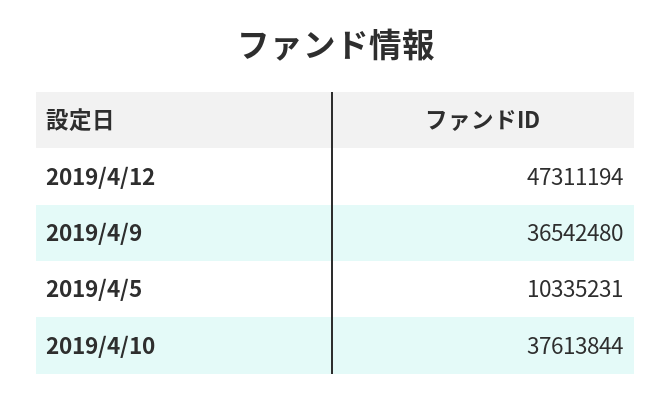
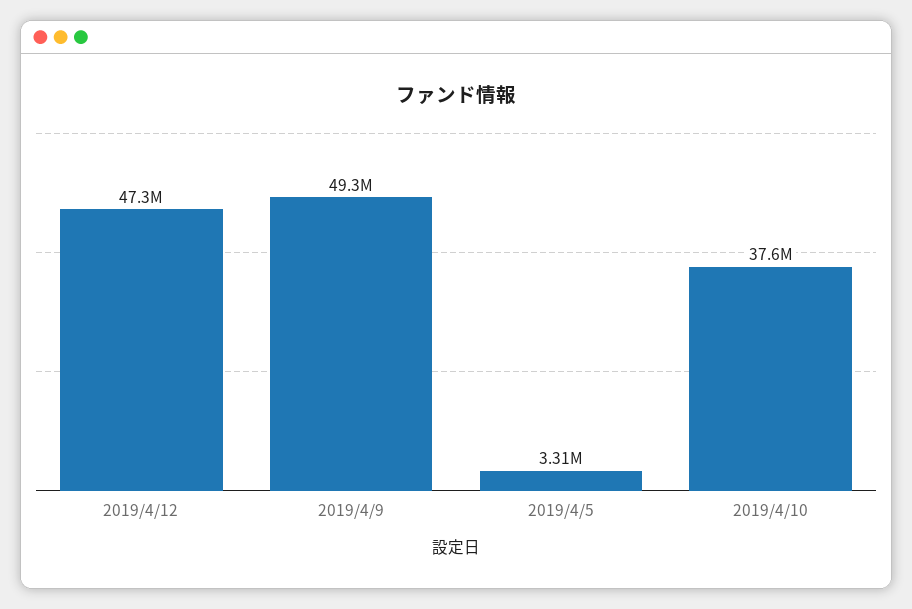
  {
    "2019/4/12": 47311194,
-   "2019/4/9": 36542480,
+   "2019/4/9": 49300000,
-   "2019/4/5": 10335231,
+   "2019/4/5": 3310000,
    "2019/4/10": 37613844
  }

